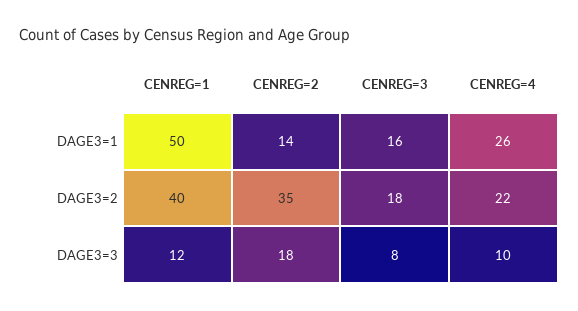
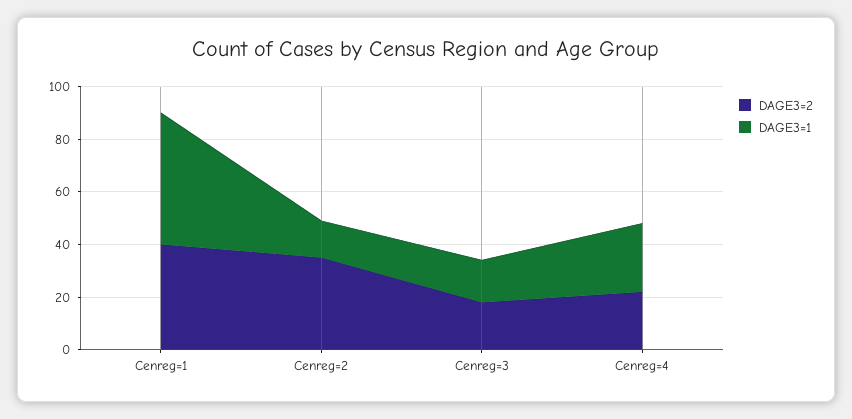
  {
    "DAGE3=1": {
      "CENREG=1": 50,
      "CENREG=2": 14,
      "CENREG=3": 16,
      "CENREG=4": 26
    },
    "DAGE3=2": {
      "CENREG=1": 40,
      "CENREG=2": 35,
      "CENREG=3": 18,
      "CENREG=4": 22
-   },
+   }
-   "DAGE3=3": {
-     "CENREG=1": 12,
-     "CENREG=2": 18,
-     "CENREG=3": 8,
-     "CENREG=4": 10
-   }
  }

